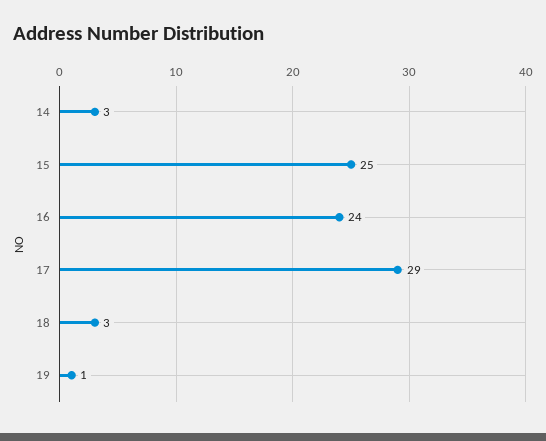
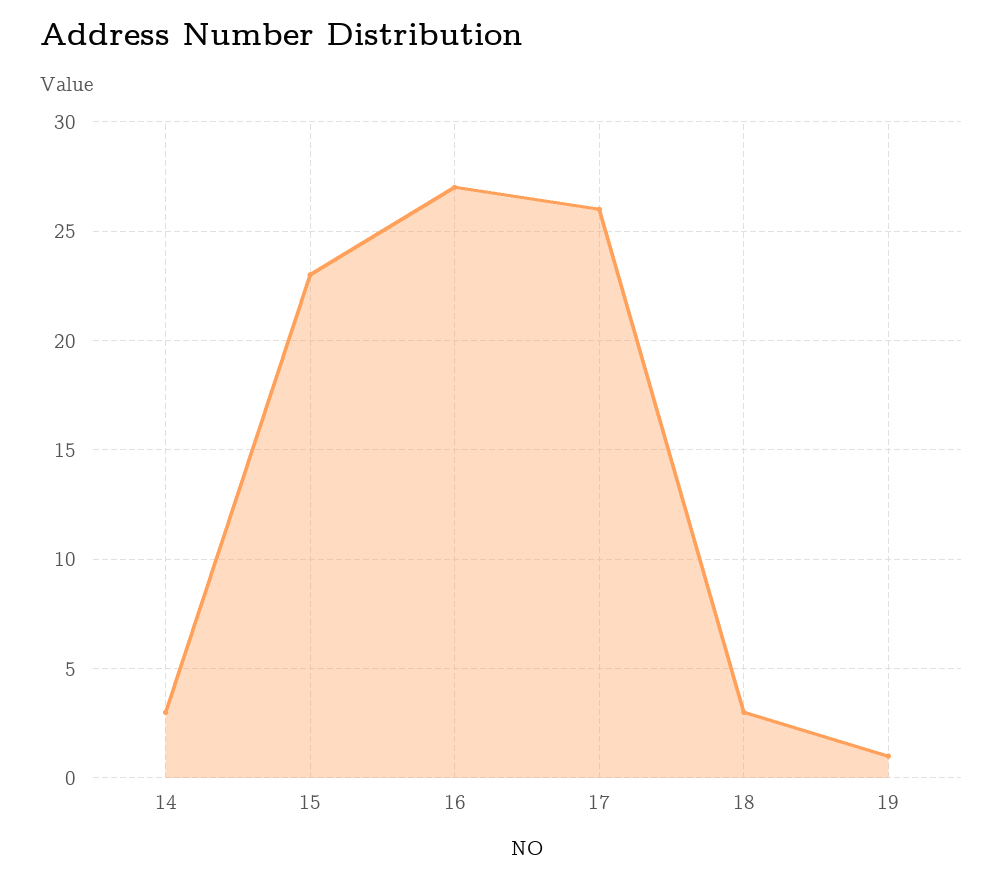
  {
    "14": 3,
-   "15": 25,
+   "15": 23,
-   "16": 24,
+   "16": 27,
-   "17": 29,
+   "17": 26,
    "18": 3,
    "19": 1
  }

